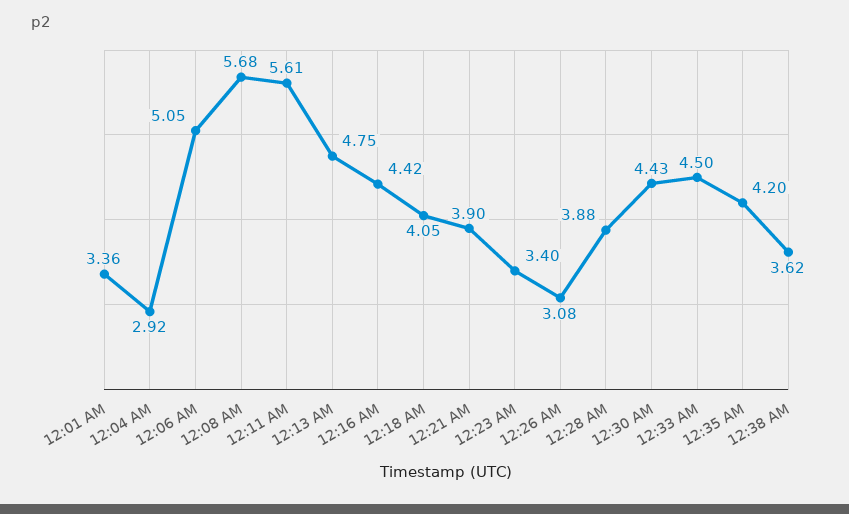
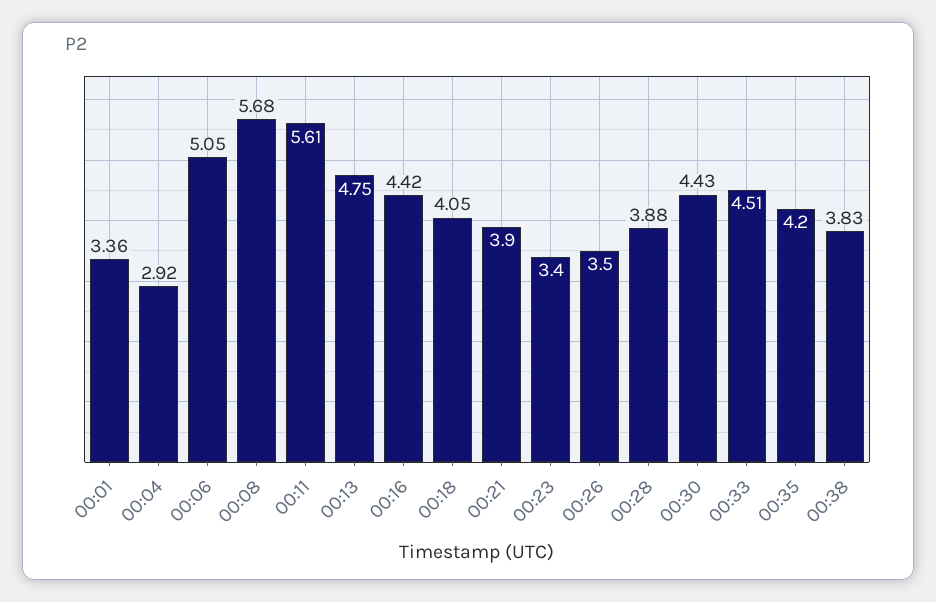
  {
    "12:01 AM": 3.36,
    "12:04 AM": 2.92,
    "12:06 AM": 5.05,
    "12:08 AM": 5.68,
    "12:11 AM": 5.61,
    "12:13 AM": 4.75,
    "12:16 AM": 4.42,
    "12:18 AM": 4.05,
    "12:21 AM": 3.9,
    "12:23 AM": 3.4,
-   "12:26 AM": 3.08,
+   "12:26 AM": 3.5,
    "12:28 AM": 3.88,
    "12:30 AM": 4.43,
-   "12:33 AM": 4.5,
+   "12:33 AM": 4.51,
    "12:35 AM": 4.2,
-   "12:38 AM": 3.62
+   "12:38 AM": 3.83
  }

